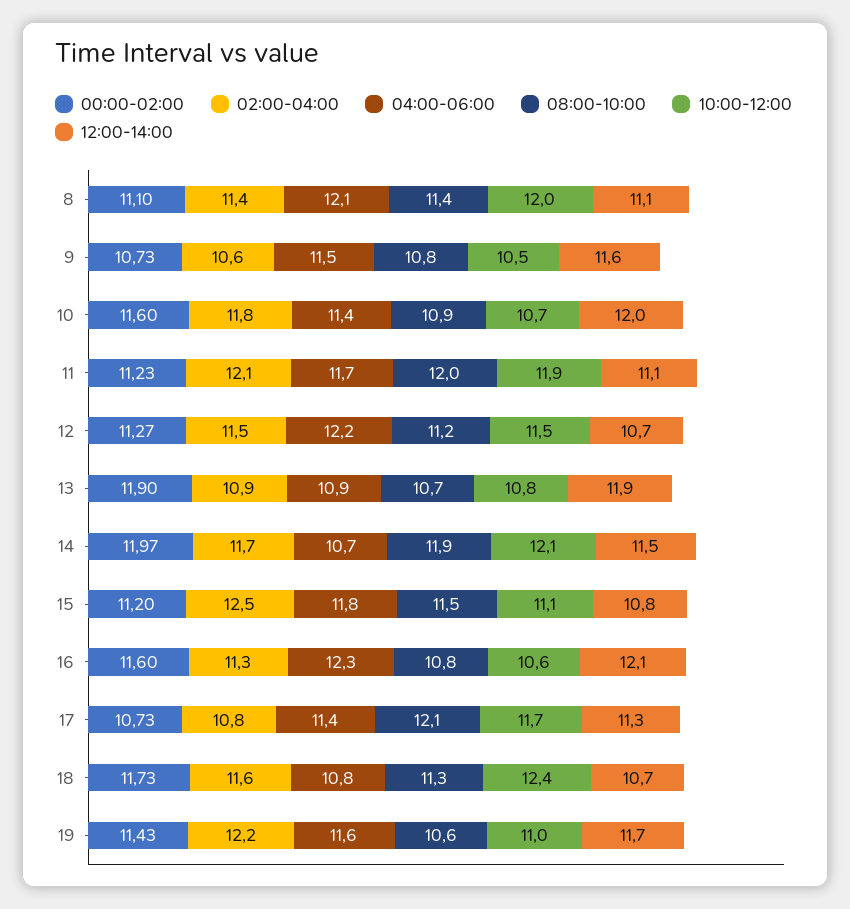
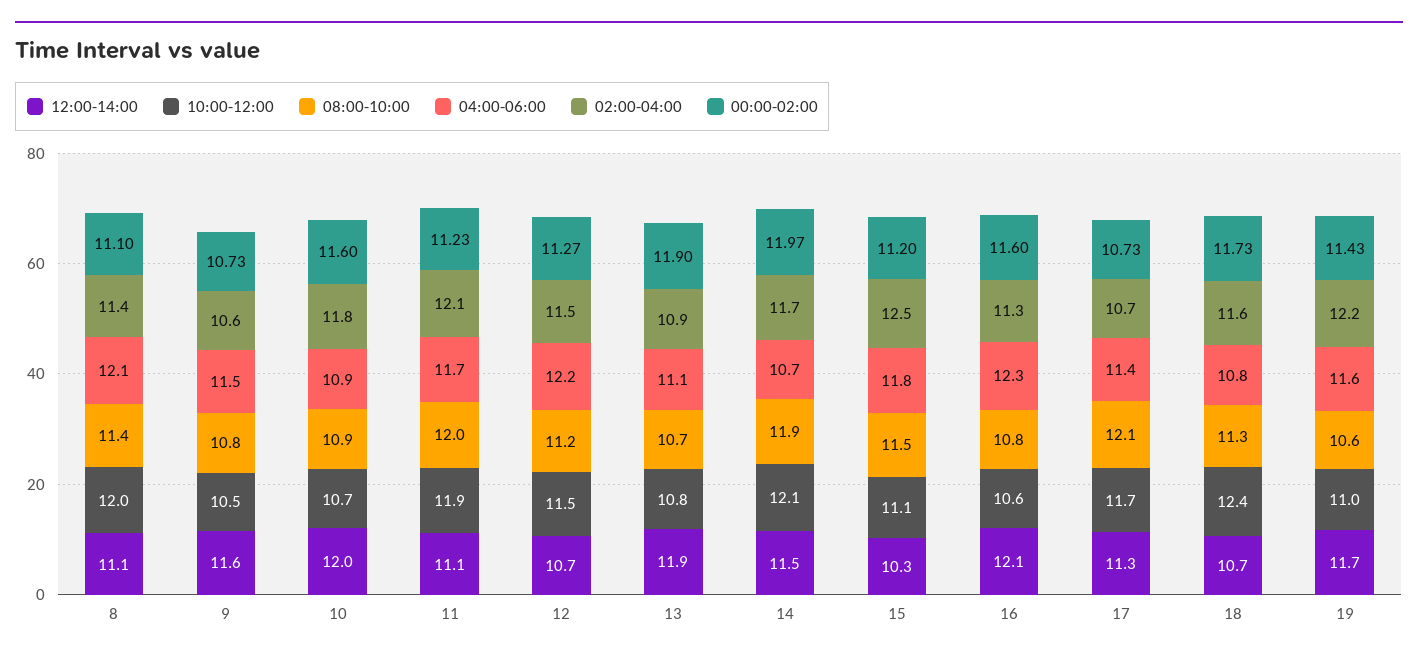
  {
    "00:00-02:00": {
      "8": 11.1,
      "9": 10.73,
      "10": 11.6,
      "11": 11.23,
      "12": 11.27,
      "13": 11.9,
      "14": 11.97,
      "15": 11.2,
      "16": 11.6,
      "17": 10.73,
      "18": 11.73,
      "19": 11.43
    },
    "02:00-04:00": {
      "8": 11.4,
      "9": 10.6,
      "10": 11.8,
      "11": 12.1,
      "12": 11.5,
      "13": 10.9,
      "14": 11.7,
      "15": 12.5,
      "16": 11.3,
-     "17": 10.8,
+     "17": 10.7,
      "18": 11.6,
      "19": 12.2
    },
    "04:00-06:00": {
      "8": 12.1,
      "9": 11.5,
-     "10": 11.4,
+     "10": 10.9,
      "11": 11.7,
      "12": 12.2,
-     "13": 10.9,
+     "13": 11.1,
      "14": 10.7,
      "15": 11.8,
      "16": 12.3,
      "17": 11.4,
      "18": 10.8,
      "19": 11.6
    },
    "08:00-10:00": {
      "8": 11.4,
      "9": 10.8,
      "10": 10.9,
      "11": 12,
      "12": 11.2,
      "13": 10.7,
      "14": 11.9,
      "15": 11.5,
      "16": 10.8,
      "17": 12.1,
      "18": 11.3,
      "19": 10.6
    },
    "10:00-12:00": {
      "8": 12,
      "9": 10.5,
      "10": 10.7,
      "11": 11.9,
      "12": 11.5,
      "13": 10.8,
      "14": 12.1,
      "15": 11.1,
      "16": 10.6,
      "17": 11.7,
      "18": 12.4,
      "19": 11
    },
    "12:00-14:00": {
      "8": 11.1,
      "9": 11.6,
      "10": 12,
      "11": 11.1,
      "12": 10.7,
      "13": 11.9,
      "14": 11.5,
-     "15": 10.8,
+     "15": 10.3,
      "16": 12.1,
      "17": 11.3,
      "18": 10.7,
      "19": 11.7
    }
  }

